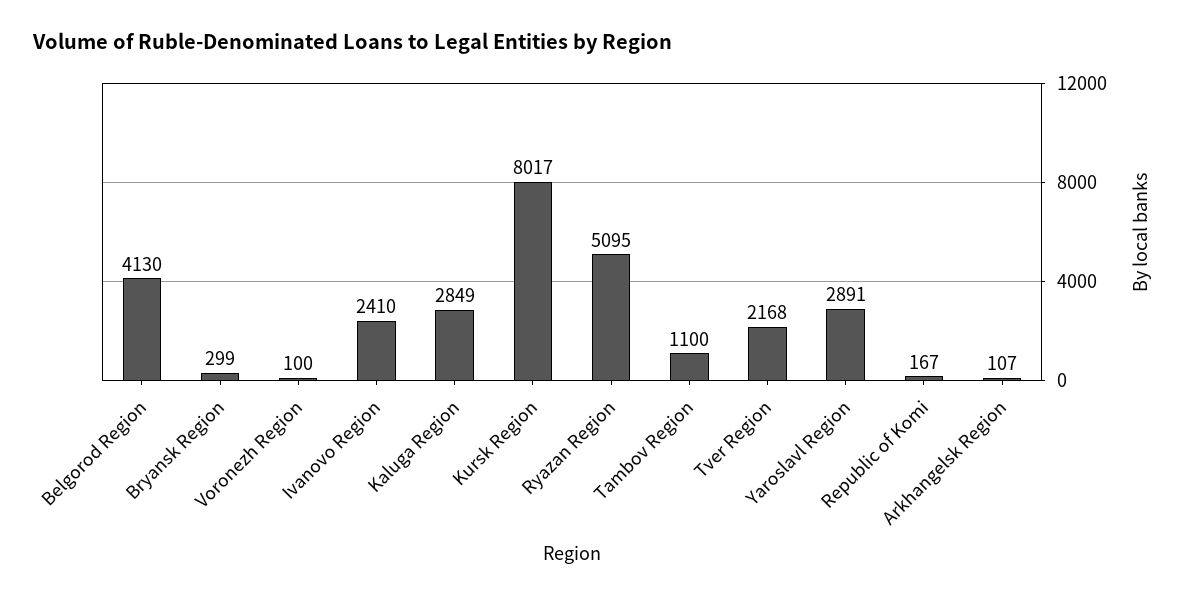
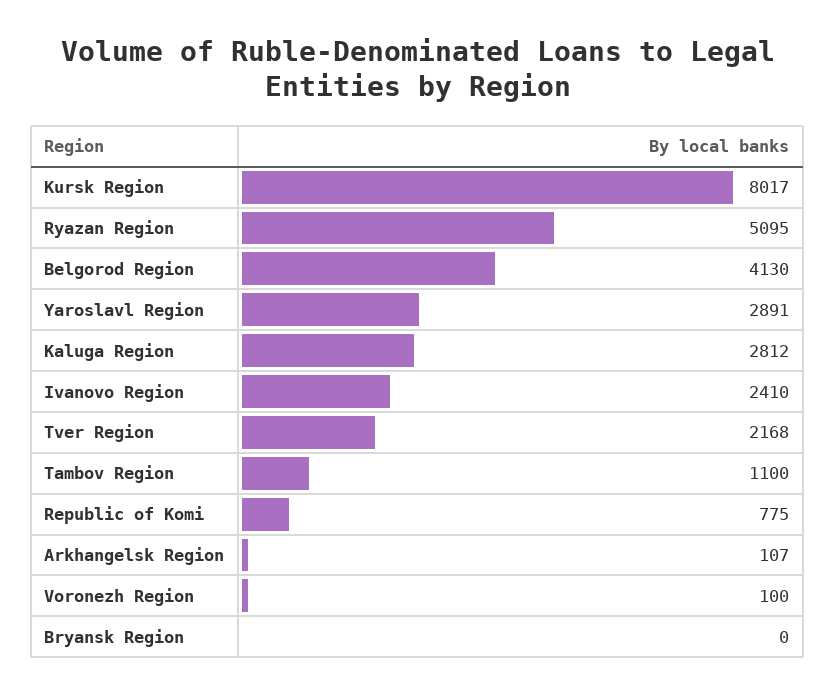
  {
    "Belgorod Region": 4130,
-   "Bryansk Region": 299,
+   "Bryansk Region": 0,
    "Voronezh Region": 100,
    "Ivanovo Region": 2410,
-   "Kaluga Region": 2849,
+   "Kaluga Region": 2812,
    "Kursk Region": 8017,
    "Ryazan Region": 5095,
    "Tambov Region": 1100,
    "Tver Region": 2168,
    "Yaroslavl Region": 2891,
-   "Republic of Komi": 167,
+   "Republic of Komi": 775,
    "Arkhangelsk Region": 107
  }

